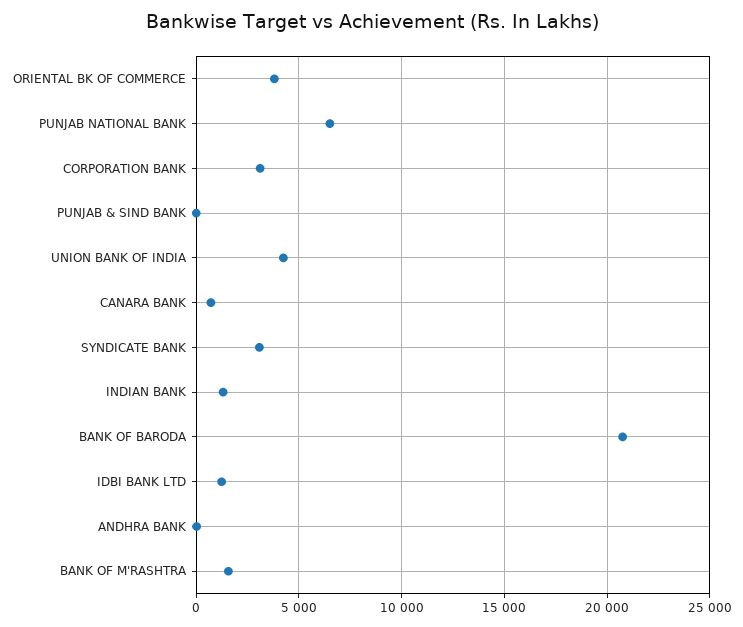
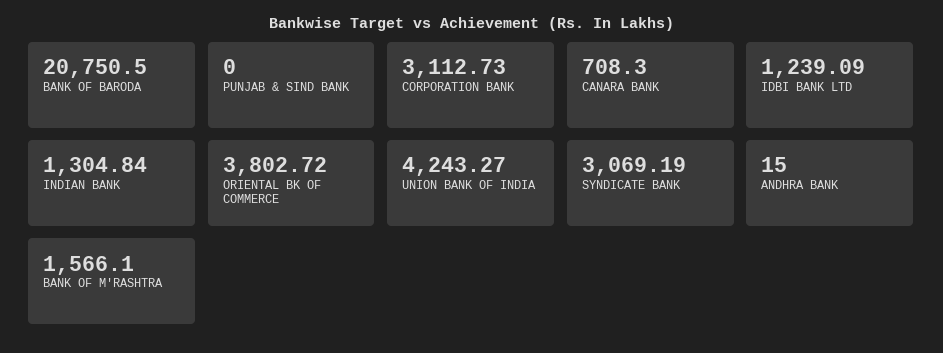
  {
    "ORIENTAL BK OF COMMERCE": 3802.72,
-   "PUNJAB NATIONAL BANK": 6500,
    "CORPORATION BANK": 3112.73,
    "PUNJAB & SIND BANK": 0,
    "UNION BANK OF INDIA": 4243.27,
    "CANARA BANK": 708.3,
    "SYNDICATE BANK": 3069.19,
    "INDIAN BANK": 1304.84,
    "BANK OF BARODA": 20750.5,
    "IDBI BANK LTD": 1239.09,
    "ANDHRA BANK": 15,
    "BANK OF M'RASHTRA": 1566.1
  }

